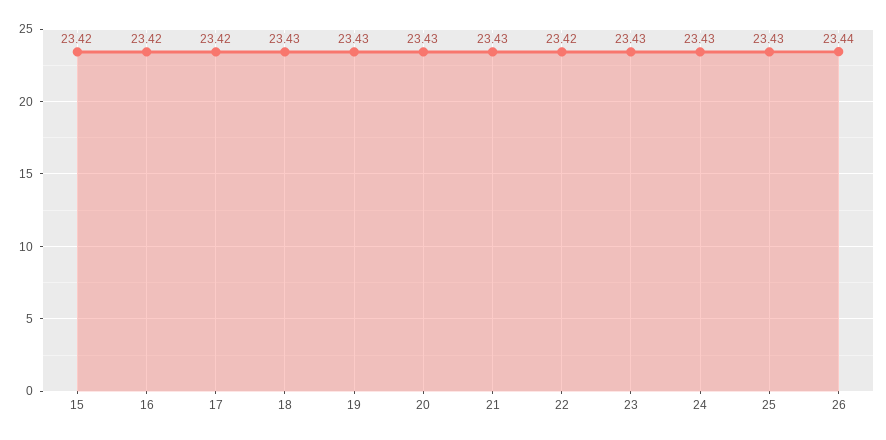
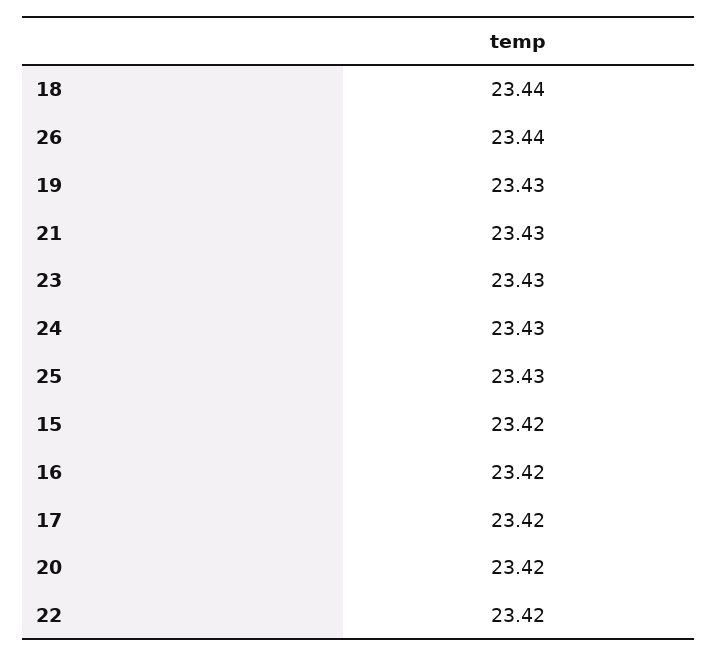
  {
    "15": 23.42,
    "16": 23.42,
    "17": 23.42,
-   "18": 23.43,
+   "18": 23.44,
    "19": 23.43,
-   "20": 23.43,
+   "20": 23.42,
    "21": 23.43,
    "22": 23.42,
    "23": 23.43,
    "24": 23.43,
    "25": 23.43,
    "26": 23.44
  }

